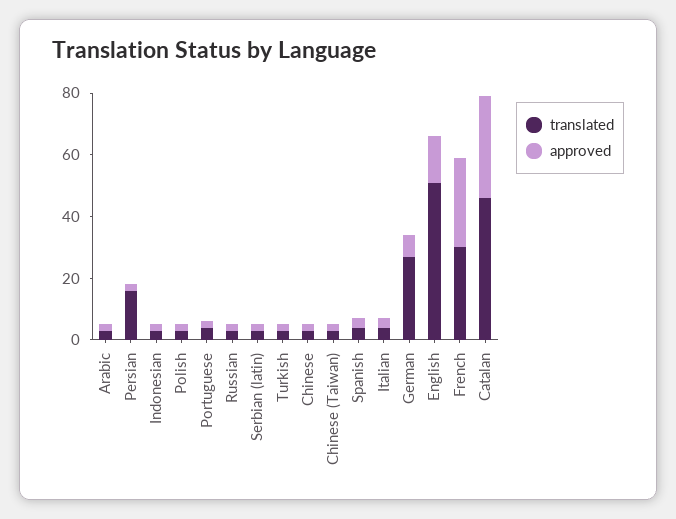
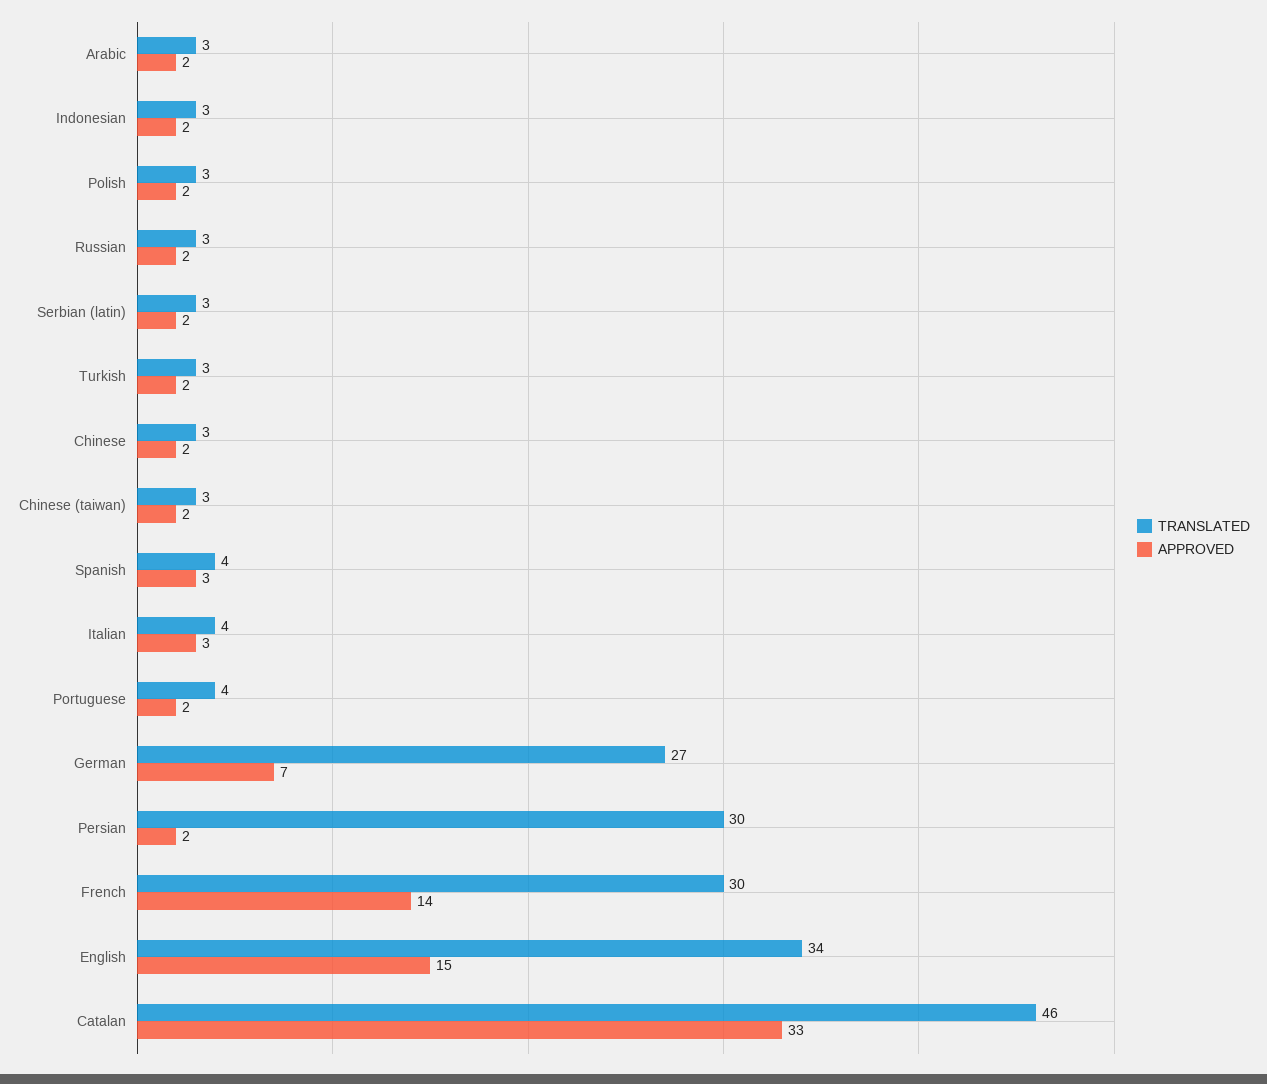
  {
    "translated": {
      "Arabic": 3,
-     "Persian": 15,
+     "Persian": 30,
      "Indonesian": 3,
      "Polish": 3,
      "Portuguese": 4,
      "Russian": 3,
      "Serbian (latin)": 3,
      "Turkish": 3,
      "Chinese": 3,
      "Chinese (Taiwan)": 3,
      "Spanish": 4,
      "Italian": 4,
      "German": 27,
-     "English": 50,
+     "English": 34,
      "French": 30,
      "Catalan": 46
    },
    "approved": {
      "Arabic": 2,
      "Persian": 2,
      "Indonesian": 2,
      "Polish": 2,
      "Portuguese": 2,
      "Russian": 2,
      "Serbian (latin)": 2,
      "Turkish": 2,
      "Chinese": 2,
      "Chinese (Taiwan)": 2,
      "Spanish": 3,
      "Italian": 3,
      "German": 7,
      "English": 15,
-     "French": 30,
+     "French": 14,
      "Catalan": 33
    }
  }

